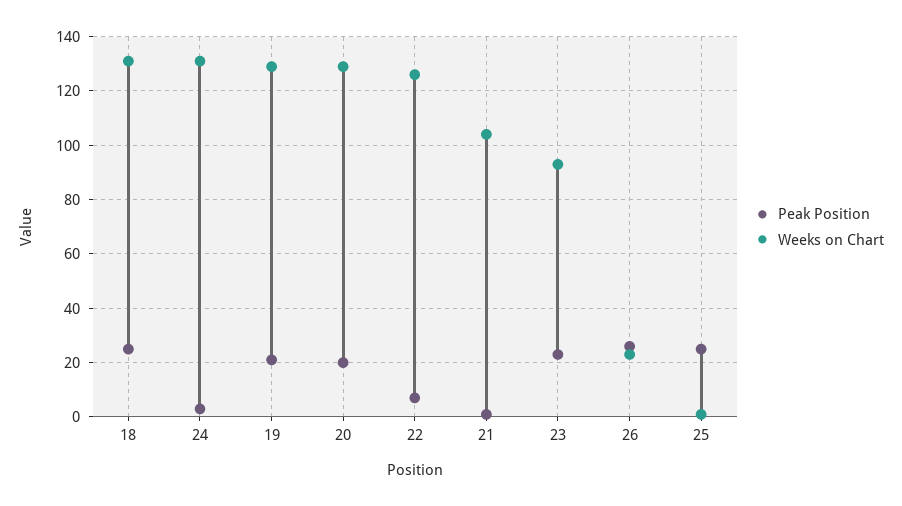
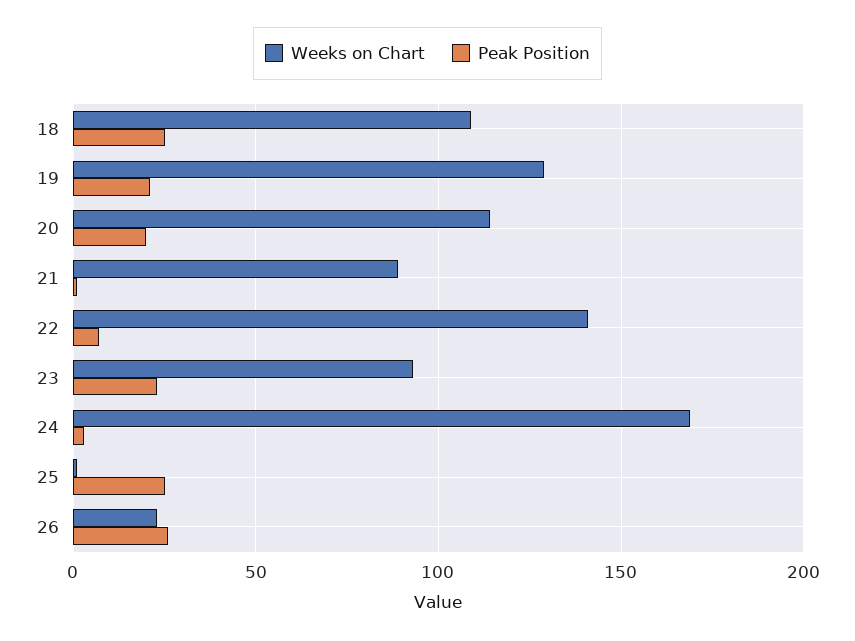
  {
    "Peak Position": {
      "18": 25,
      "24": 5,
      "19": 20,
      "20": 20,
      "22": 5,
      "21": 0,
      "23": 25,
      "26": 25,
      "25": 25
    },
    "Weeks on Chart": {
-     "18": 130,
+     "18": 110,
-     "24": 130,
+     "24": 170,
      "19": 130,
-     "20": 130,
+     "20": 115,
-     "22": 125,
+     "22": 140,
-     "21": 105,
+     "21": 90,
      "23": 95,
      "26": 25,
      "25": 0
    }
  }

